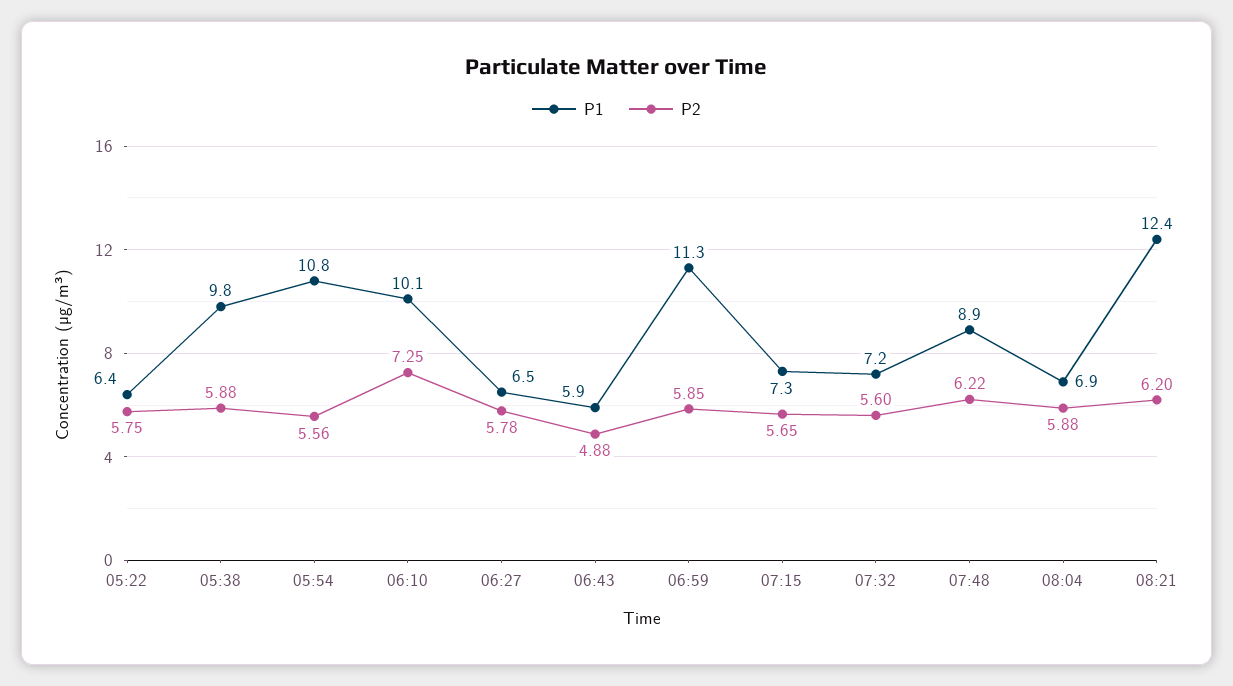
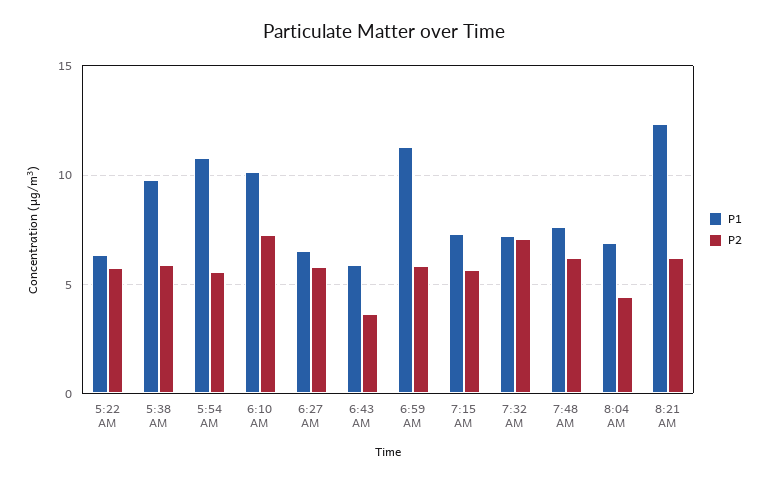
  {
    "P1": {
      "05:22": 6.4,
      "05:38": 9.8,
      "05:54": 10.8,
      "06:10": 10.1,
      "06:27": 6.5,
      "06:43": 5.9,
      "06:59": 11.3,
      "07:15": 7.3,
      "07:32": 7.2,
-     "07:48": 8.9,
+     "07:48": 7.5,
      "08:04": 6.9,
      "08:21": 12.4
    },
    "P2": {
      "05:22": 5.75,
      "05:38": 5.88,
      "05:54": 5.56,
      "06:10": 7.25,
      "06:27": 5.78,
-     "06:43": 4.88,
+     "06:43": 3.5,
      "06:59": 5.85,
      "07:15": 5.65,
-     "07:32": 5.6,
+     "07:32": 7,
      "07:48": 6.22,
-     "08:04": 5.88,
+     "08:04": 4.5,
      "08:21": 6.2
    }
  }

